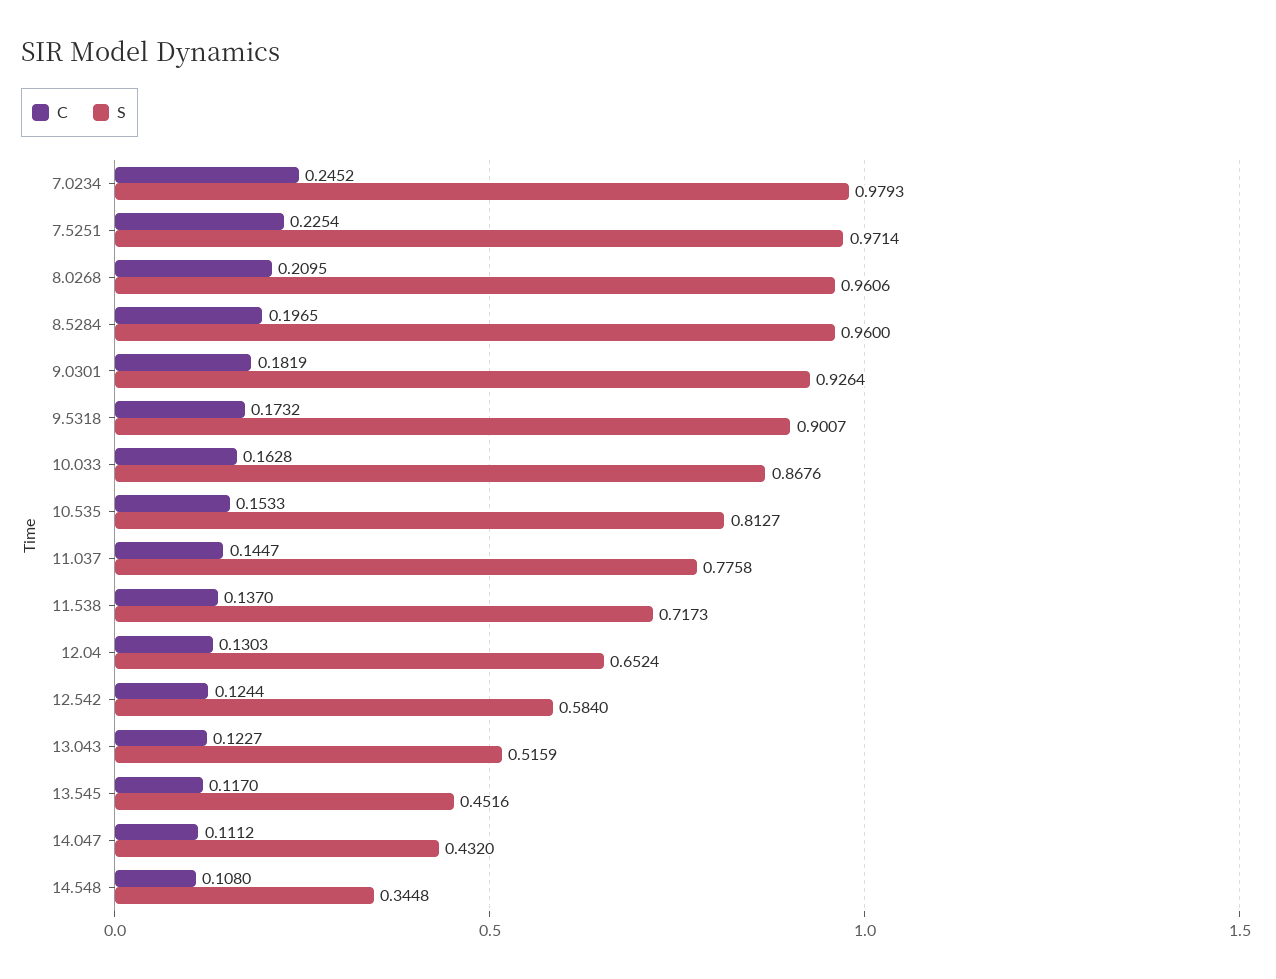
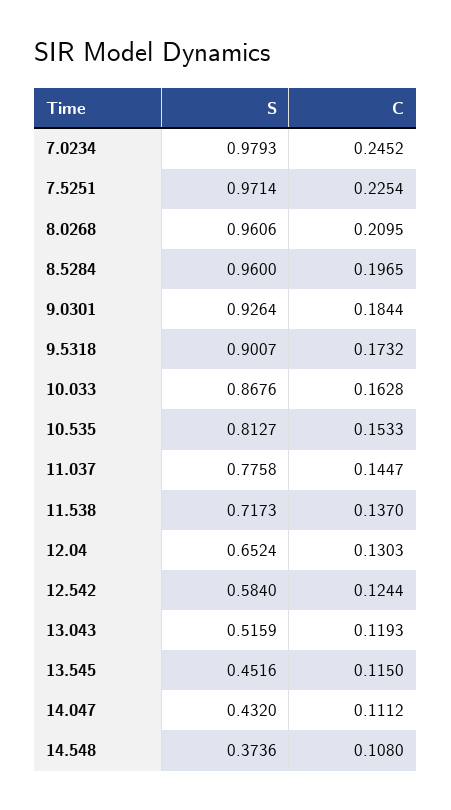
  {
    "C": {
      "7.0234": 0.2452,
      "7.5251": 0.2254,
      "8.0268": 0.2095,
      "8.5284": 0.1965,
-     "9.0301": 0.1819,
+     "9.0301": 0.1844,
      "9.5318": 0.1732,
      "10.033": 0.1628,
      "10.535": 0.1533,
      "11.037": 0.1447,
      "11.538": 0.137,
      "12.04": 0.1303,
      "12.542": 0.1244,
-     "13.043": 0.1227,
+     "13.043": 0.1193,
-     "13.545": 0.117,
+     "13.545": 0.115,
      "14.047": 0.1112,
      "14.548": 0.108
    },
    "S": {
      "7.0234": 0.9793,
      "7.5251": 0.9714,
      "8.0268": 0.9606,
      "8.5284": 0.96,
      "9.0301": 0.9264,
      "9.5318": 0.9007,
      "10.033": 0.8676,
      "10.535": 0.8127,
      "11.037": 0.7758,
      "11.538": 0.7173,
      "12.04": 0.6524,
      "12.542": 0.584,
      "13.043": 0.5159,
      "13.545": 0.4516,
      "14.047": 0.432,
-     "14.548": 0.3448
+     "14.548": 0.3736
    }
  }

